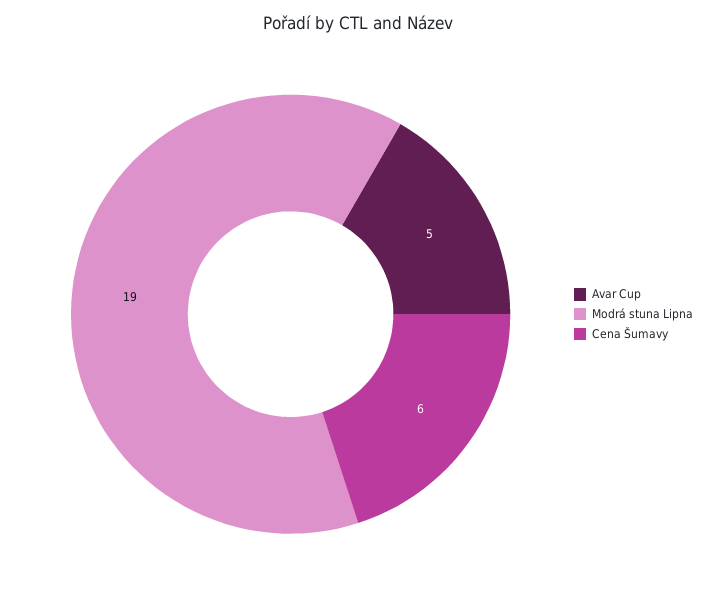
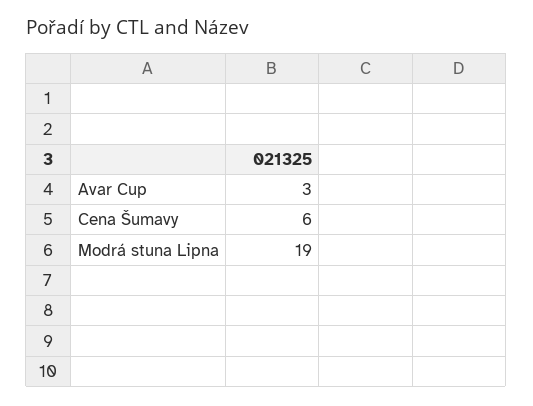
  {
-   "Avar Cup": 5,
+   "Avar Cup": 3,
    "Modrá stuna Lipna": 19,
    "Cena Šumavy": 6
  }

